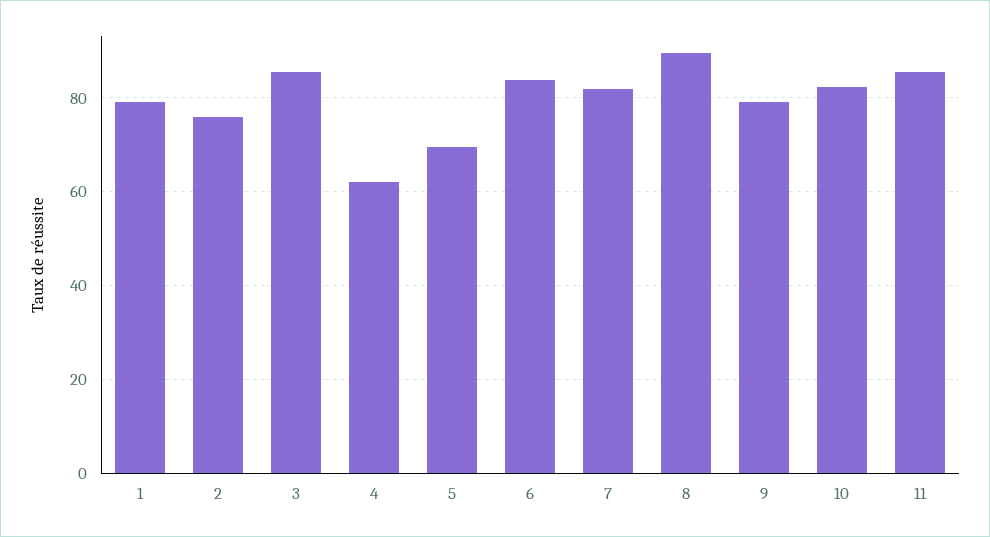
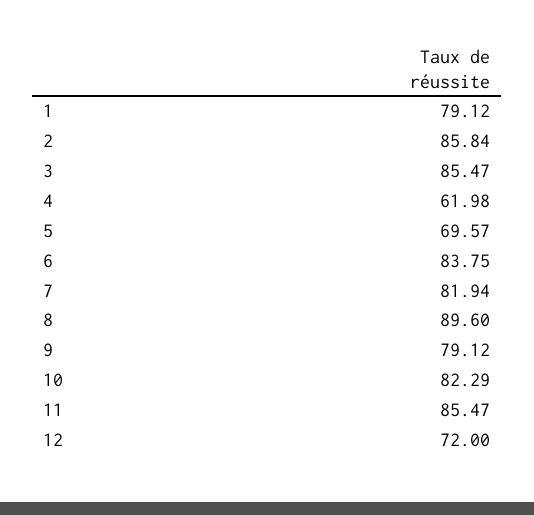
  {
    "1": 79.12,
-   "2": 76,
+   "2": 85.84,
    "3": 85.47,
    "4": 61.98,
    "5": 69.57,
    "6": 83.75,
    "7": 81.94,
    "8": 89.6,
    "9": 79.12,
    "10": 82.29,
-   "11": 85.47
+   "11": 85.47,
+   "12": 72
  }

